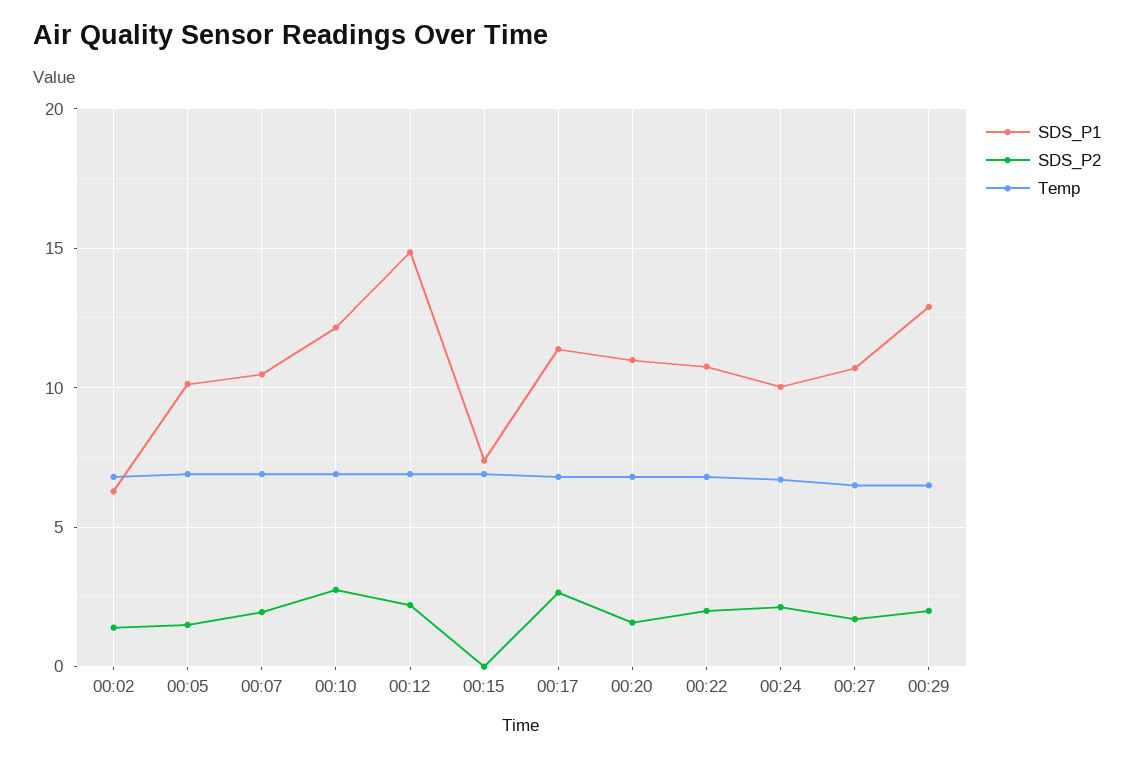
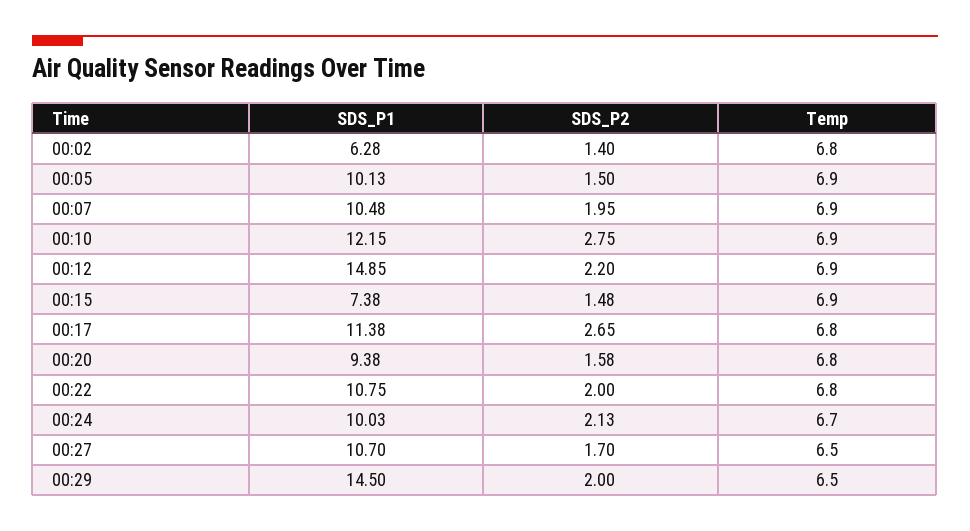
  {
    "SDS_P1": {
      "00:02": 6.28,
      "00:05": 10.13,
      "00:07": 10.48,
      "00:10": 12.15,
      "00:12": 14.85,
      "00:15": 7.38,
      "00:17": 11.38,
-     "00:20": 11,
+     "00:20": 9.38,
      "00:22": 10.75,
      "00:24": 10.03,
      "00:27": 10.7,
-     "00:29": 13
+     "00:29": 14.5
    },
    "SDS_P2": {
      "00:02": 1.4,
      "00:05": 1.5,
      "00:07": 1.95,
      "00:10": 2.75,
      "00:12": 2.2,
-     "00:15": 0,
+     "00:15": 1.48,
      "00:17": 2.65,
      "00:20": 1.58,
      "00:22": 2,
      "00:24": 2.13,
      "00:27": 1.7,
      "00:29": 2
    },
    "Temp": {
      "00:02": 6.8,
      "00:05": 6.9,
      "00:07": 6.9,
      "00:10": 6.9,
      "00:12": 6.9,
      "00:15": 6.9,
      "00:17": 6.8,
      "00:20": 6.8,
      "00:22": 6.8,
      "00:24": 6.7,
      "00:27": 6.5,
      "00:29": 6.5
    }
  }

